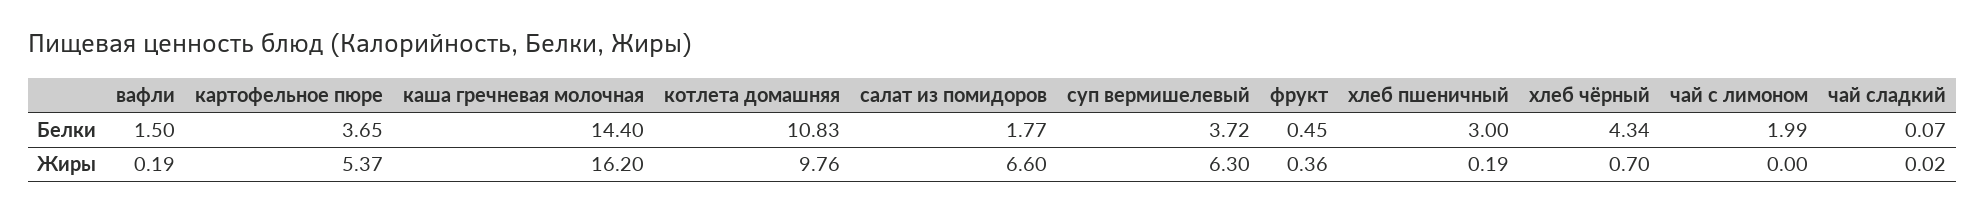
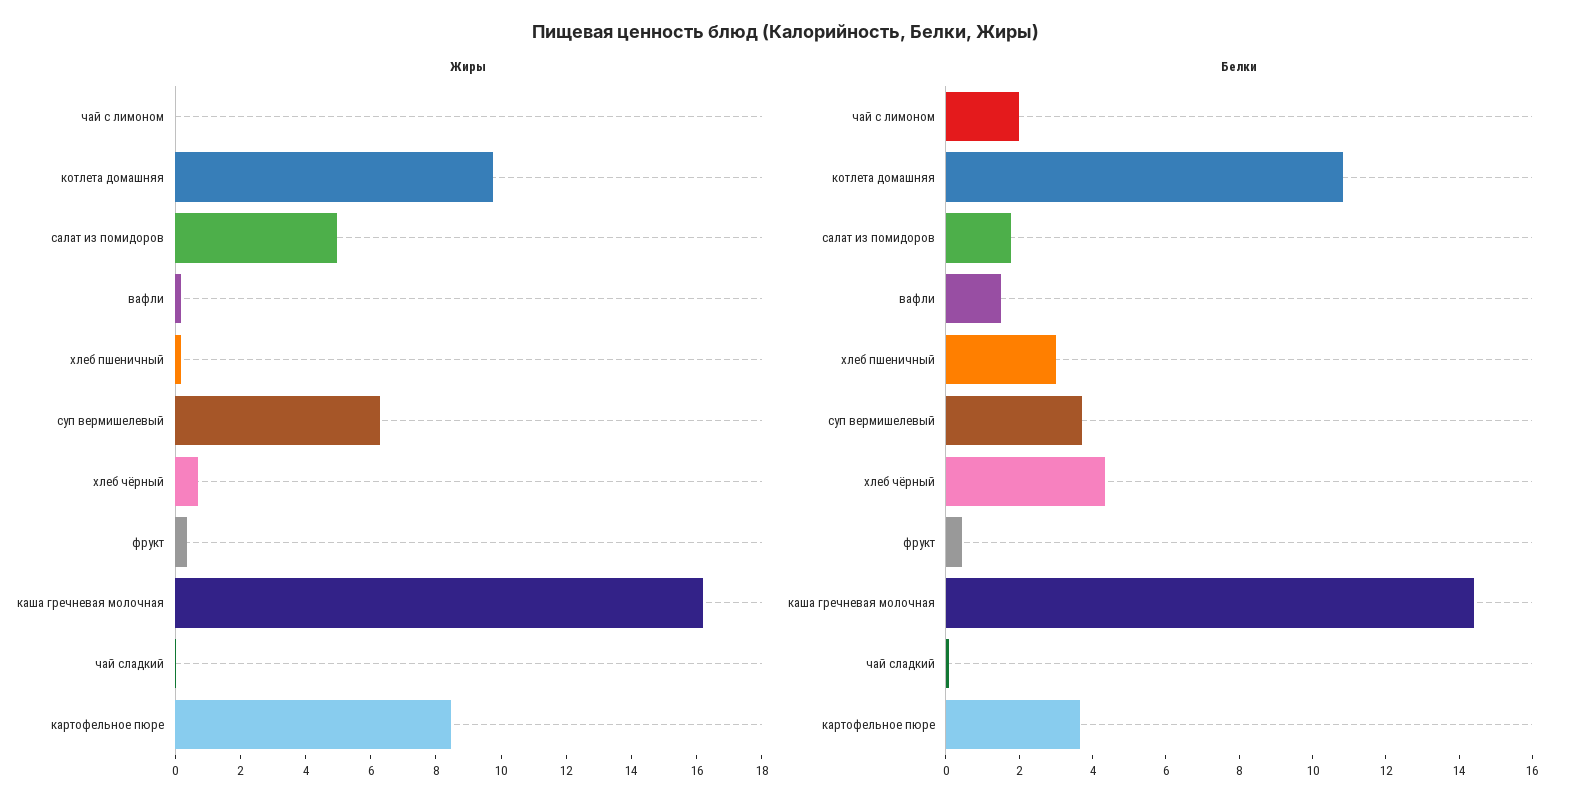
  {
    "Белки": {
      "вафли": 1.5,
      "картофельное пюре": 3.65,
      "каша гречневая молочная": 14.4,
      "котлета домашняя": 10.83,
      "салат из помидоров": 1.77,
      "суп вермишелевый": 3.72,
      "фрукт": 0.45,
      "хлеб пшеничный": 3,
      "хлеб чёрный": 4.34,
      "чай с лимоном": 1.99,
      "чай сладкий": 0.07
    },
    "Жиры": {
      "вафли": 0.19,
-     "картофельное пюре": 5.37,
+     "картофельное пюре": 8.5,
      "каша гречневая молочная": 16.2,
      "котлета домашняя": 9.76,
-     "салат из помидоров": 6.6,
+     "салат из помидоров": 5,
      "суп вермишелевый": 6.3,
      "фрукт": 0.36,
      "хлеб пшеничный": 0.19,
      "хлеб чёрный": 0.7,
      "чай с лимоном": 0,
      "чай сладкий": 0.02
    }
  }

